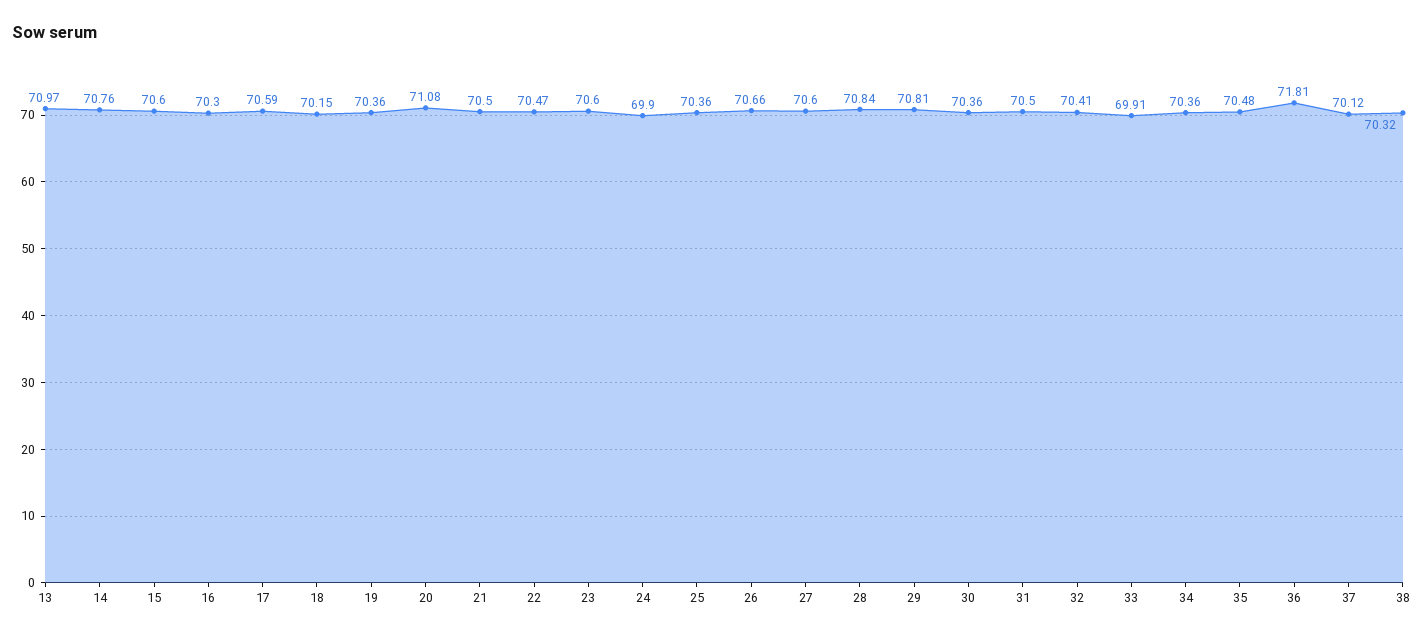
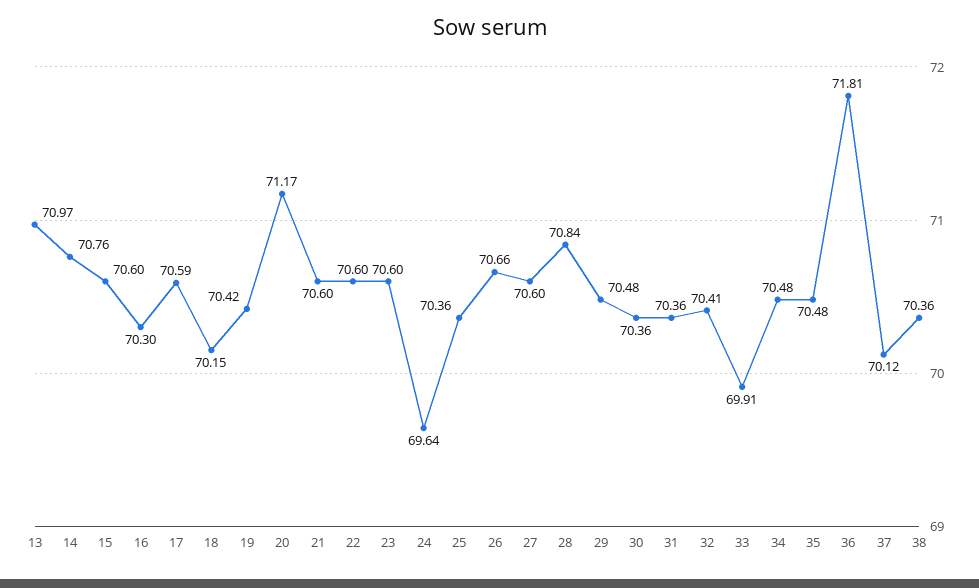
  {
    "13": 70.97,
    "14": 70.76,
    "15": 70.6,
    "16": 70.3,
    "17": 70.59,
    "18": 70.15,
-   "19": 70.36,
+   "19": 70.42,
-   "20": 71.08,
+   "20": 71.17,
-   "21": 70.5,
+   "21": 70.6,
-   "22": 70.47,
+   "22": 70.6,
    "23": 70.6,
-   "24": 69.9,
+   "24": 69.64,
    "25": 70.36,
    "26": 70.66,
    "27": 70.6,
    "28": 70.84,
-   "29": 70.81,
+   "29": 70.48,
    "30": 70.36,
-   "31": 70.5,
+   "31": 70.36,
    "32": 70.41,
    "33": 69.91,
-   "34": 70.36,
+   "34": 70.48,
    "35": 70.48,
    "36": 71.81,
    "37": 70.12,
-   "38": 70.32
+   "38": 70.36
  }

